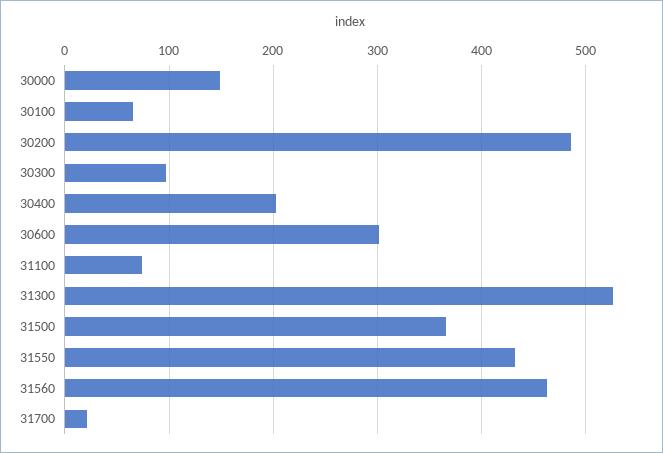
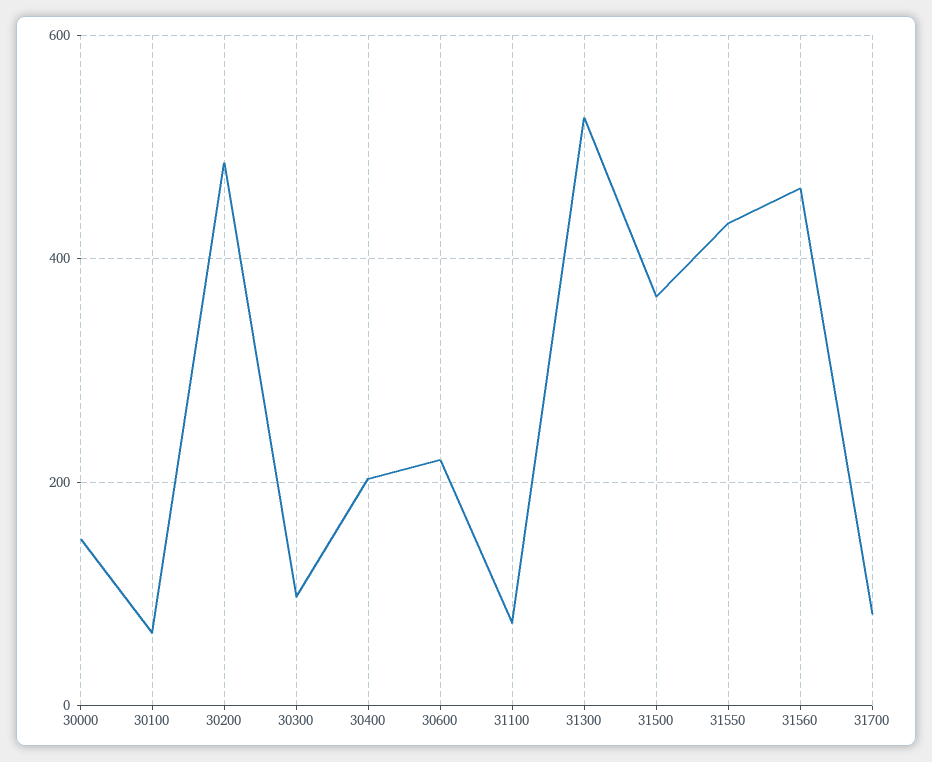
  {
    "30000": 150,
    "30100": 70,
    "30200": 490,
    "30300": 100,
    "30400": 200,
-   "30600": 300,
+   "30600": 220,
    "31100": 70,
    "31300": 530,
    "31500": 370,
    "31550": 430,
    "31560": 460,
-   "31700": 20
+   "31700": 80
  }

